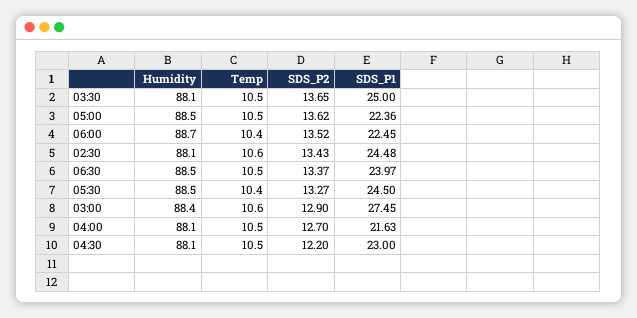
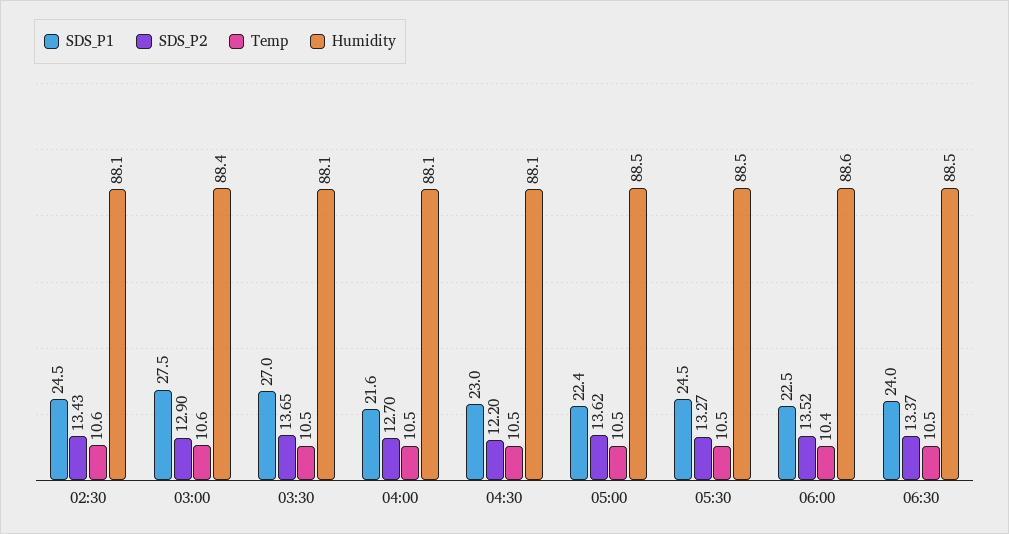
  {
    "Humidity": {
      "03:30": 88.1,
      "05:00": 88.5,
-     "06:00": 88.7,
+     "06:00": 88.6,
      "02:30": 88.1,
      "06:30": 88.5,
      "05:30": 88.5,
      "03:00": 88.4,
      "04:00": 88.1,
      "04:30": 88.1
    },
    "Temp": {
      "03:30": 10.5,
      "05:00": 10.5,
      "06:00": 10.4,
      "02:30": 10.6,
      "06:30": 10.5,
-     "05:30": 10.4,
+     "05:30": 10.5,
      "03:00": 10.6,
      "04:00": 10.5,
      "04:30": 10.5
    },
    "SDS_P2": {
      "03:30": 13.65,
      "05:00": 13.62,
      "06:00": 13.52,
      "02:30": 13.43,
      "06:30": 13.37,
      "05:30": 13.27,
      "03:00": 12.9,
      "04:00": 12.7,
      "04:30": 12.2
    },
    "SDS_P1": {
-     "03:30": 25,
+     "03:30": 27,
      "05:00": 22.36,
      "06:00": 22.45,
      "02:30": 24.48,
      "06:30": 23.97,
      "05:30": 24.5,
      "03:00": 27.45,
      "04:00": 21.63,
      "04:30": 23
    }
  }

